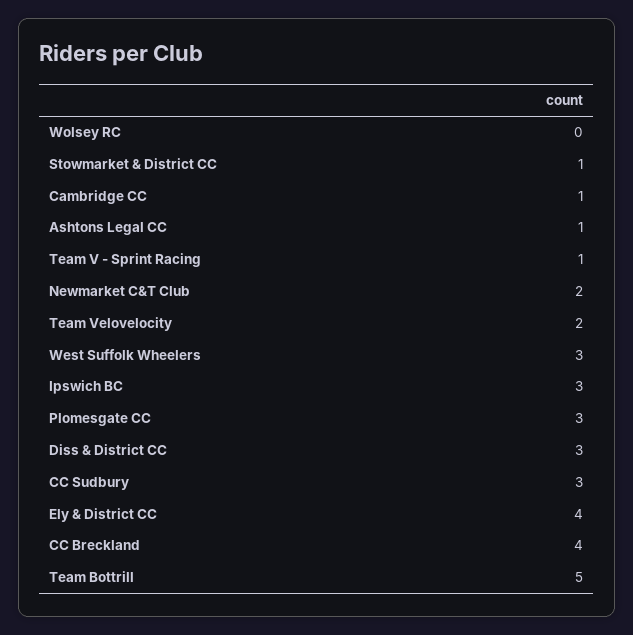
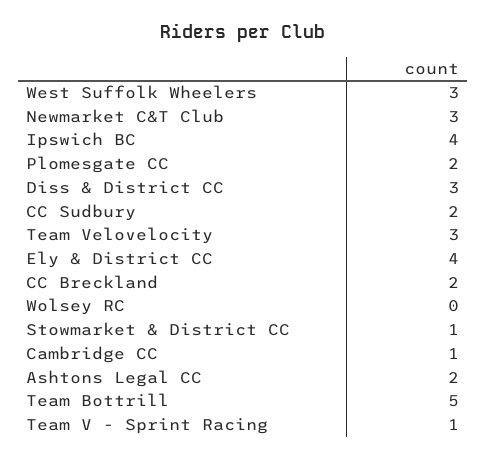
  {
    "Wolsey RC": 0,
    "Stowmarket & District CC": 1,
    "Cambridge CC": 1,
-   "Ashtons Legal CC": 1,
+   "Ashtons Legal CC": 2,
    "Team V - Sprint Racing": 1,
-   "Newmarket C&T Club": 2,
+   "Newmarket C&T Club": 3,
-   "Team Velovelocity": 2,
+   "Team Velovelocity": 3,
    "West Suffolk Wheelers": 3,
-   "Ipswich BC": 3,
+   "Ipswich BC": 4,
-   "Plomesgate CC": 3,
+   "Plomesgate CC": 2,
    "Diss & District CC": 3,
-   "CC Sudbury": 3,
+   "CC Sudbury": 2,
    "Ely & District CC": 4,
-   "CC Breckland": 4,
+   "CC Breckland": 2,
    "Team Bottrill": 5
  }

